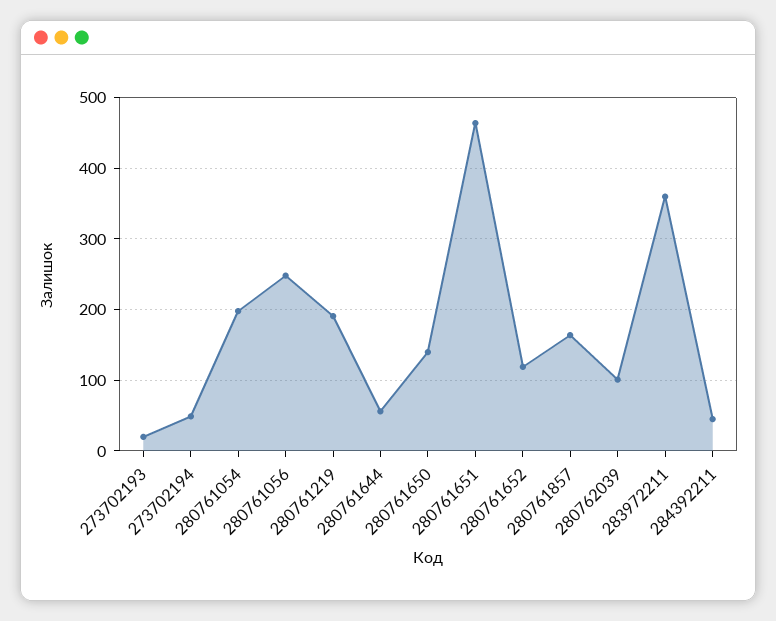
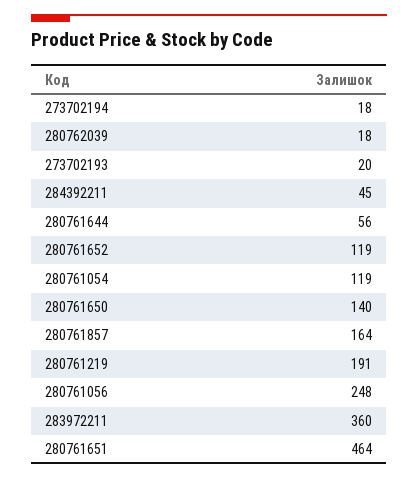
  {
    "273702193": 20,
-   "273702194": 50,
+   "273702194": 18,
-   "280761054": 200,
+   "280761054": 119,
    "280761056": 248,
    "280761219": 191,
    "280761644": 56,
    "280761650": 140,
    "280761651": 464,
    "280761652": 119,
    "280761857": 164,
-   "280762039": 100,
+   "280762039": 18,
    "283972211": 360,
    "284392211": 45
  }

